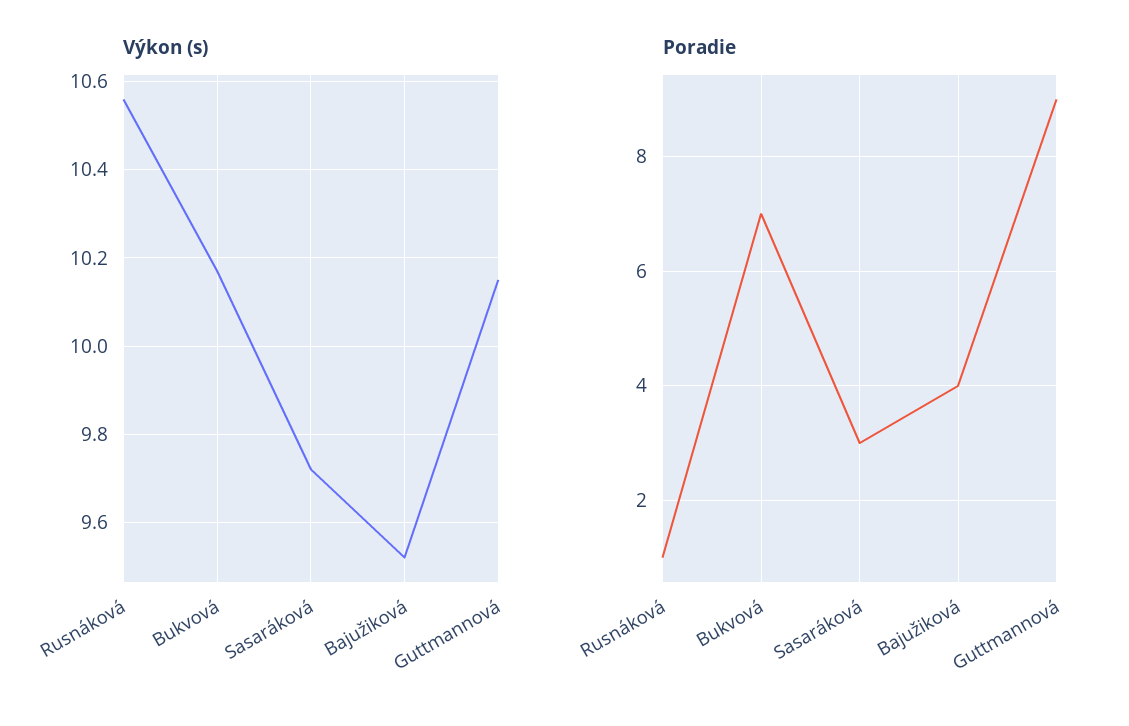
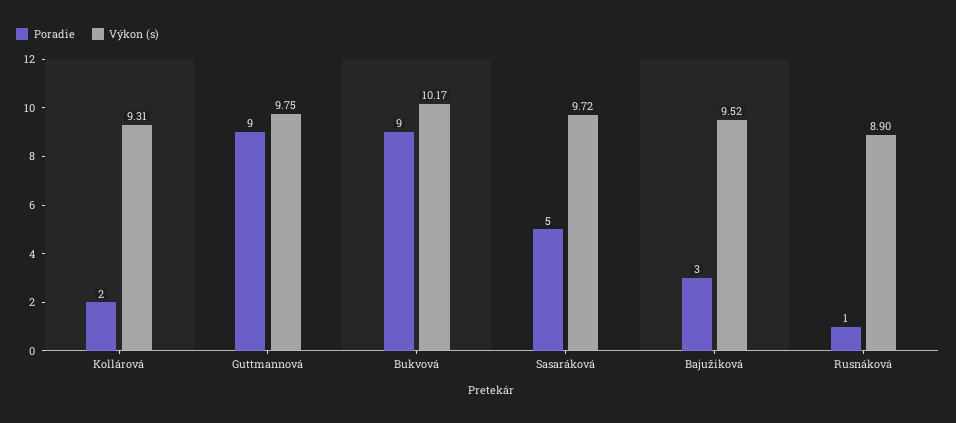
  {
    "Výkon (s)": {
-     "Rusnáková": 10.55,
+     "Rusnáková": 8.9,
      "Bukvová": 10.17,
      "Sasaráková": 9.72,
      "Bajužiková": 9.52,
-     "Guttmannová": 10.15
+     "Guttmannová": 9.75,
+     "Kollárová": 9.31
    },
    "Poradie": {
      "Rusnáková": 1,
-     "Bukvová": 7,
+     "Bukvová": 9,
-     "Sasaráková": 3,
+     "Sasaráková": 5,
-     "Bajužiková": 4,
+     "Bajužiková": 3,
-     "Guttmannová": 9
+     "Guttmannová": 9,
+     "Kollárová": 2
    }
  }

